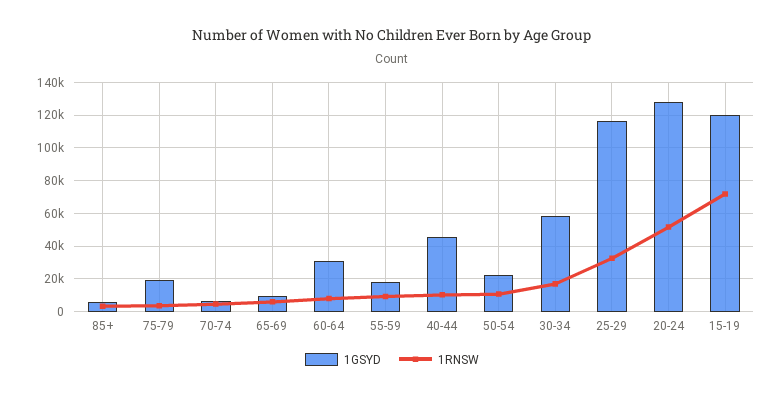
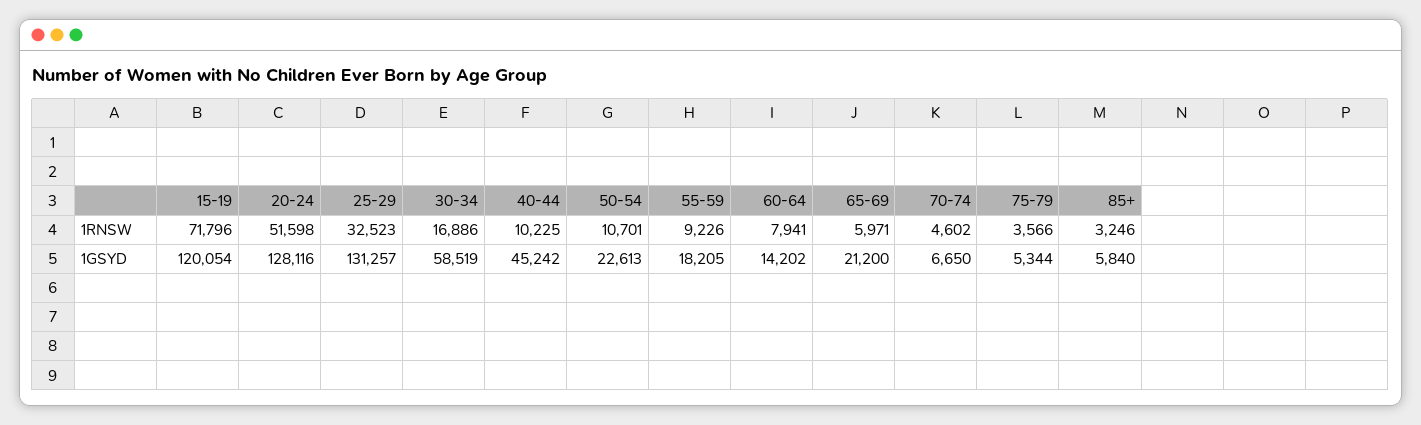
  {
    "1GSYD": {
      "85+": 5840,
-     "75-79": 20000,
+     "75-79": 5344,
      "70-74": 6650,
-     "65-69": 10000,
+     "65-69": 21200,
-     "60-64": 30000,
+     "60-64": 14202,
      "55-59": 18205,
      "40-44": 45242,
      "50-54": 22613,
      "30-34": 58519,
-     "25-29": 115000,
+     "25-29": 131257,
      "20-24": 128116,
      "15-19": 120054
    },
    "1RNSW": {
      "85+": 3246,
      "75-79": 3566,
      "70-74": 4602,
      "65-69": 5971,
      "60-64": 7941,
      "55-59": 9226,
      "40-44": 10225,
      "50-54": 10701,
      "30-34": 16886,
      "25-29": 32523,
      "20-24": 51598,
      "15-19": 71796
    }
  }

